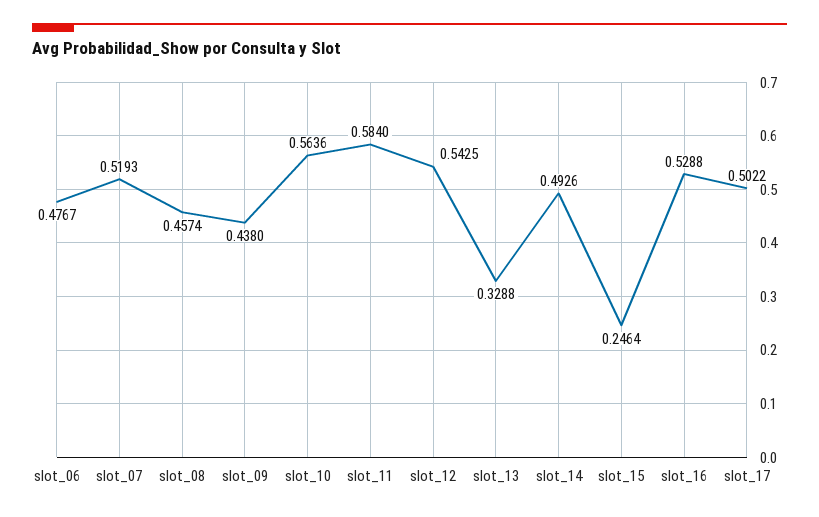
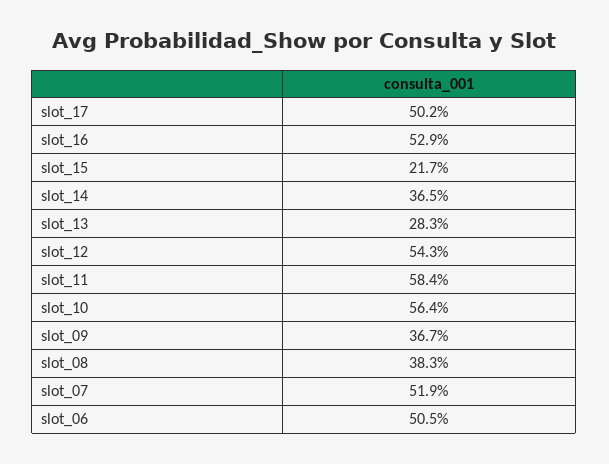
  {
-   "slot_06": 0.4767,
+   "slot_06": 0.505,
    "slot_07": 0.5193,
-   "slot_08": 0.4574,
+   "slot_08": 0.383,
-   "slot_09": 0.438,
+   "slot_09": 0.367,
    "slot_10": 0.5636,
    "slot_11": 0.584,
    "slot_12": 0.5425,
-   "slot_13": 0.3288,
+   "slot_13": 0.283,
-   "slot_14": 0.4926,
+   "slot_14": 0.365,
-   "slot_15": 0.2464,
+   "slot_15": 0.217,
    "slot_16": 0.5288,
    "slot_17": 0.5022
  }

